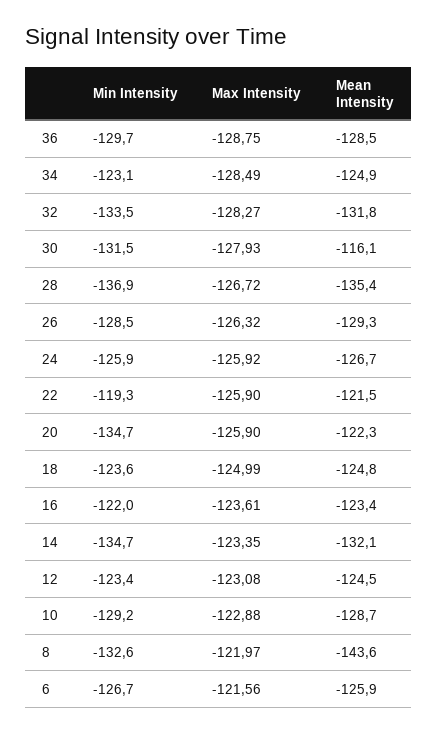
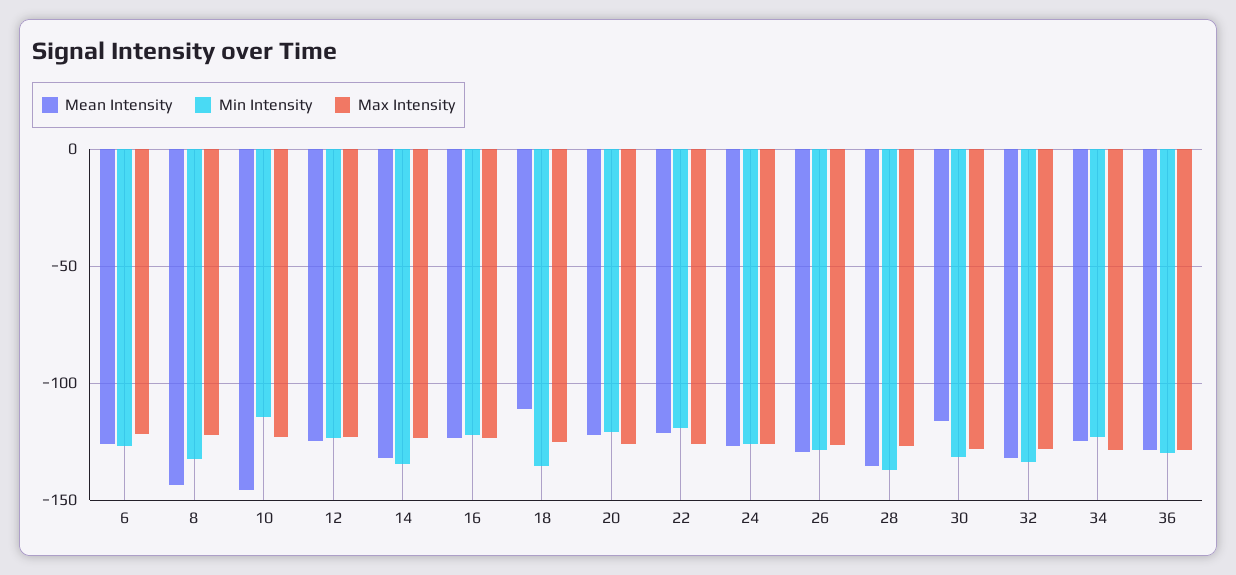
  {
    "Min Intensity": {
      "36": -129.7,
      "34": -123.1,
      "32": -133.5,
      "30": -131.5,
      "28": -136.9,
      "26": -128.5,
      "24": -125.9,
      "22": -119.3,
-     "20": -134.7,
+     "20": -120,
-     "18": -123.6,
+     "18": -135,
      "16": -122,
      "14": -134.7,
      "12": -123.4,
-     "10": -129.2,
+     "10": -115,
      "8": -132.6,
      "6": -126.7
    },
    "Max Intensity": {
      "36": -128.75,
      "34": -128.49,
      "32": -128.27,
      "30": -127.93,
      "28": -126.72,
      "26": -126.32,
      "24": -125.92,
      "22": -125.9,
      "20": -125.9,
      "18": -124.99,
      "16": -123.61,
      "14": -123.35,
      "12": -123.08,
      "10": -122.88,
      "8": -121.97,
      "6": -121.56
    },
    "Mean Intensity": {
      "36": -128.5,
      "34": -124.9,
      "32": -131.8,
      "30": -116.1,
      "28": -135.4,
      "26": -129.3,
      "24": -126.7,
      "22": -121.5,
      "20": -122.3,
-     "18": -124.8,
+     "18": -110,
      "16": -123.4,
      "14": -132.1,
      "12": -124.5,
-     "10": -128.7,
+     "10": -145,
      "8": -143.6,
      "6": -125.9
    }
  }

